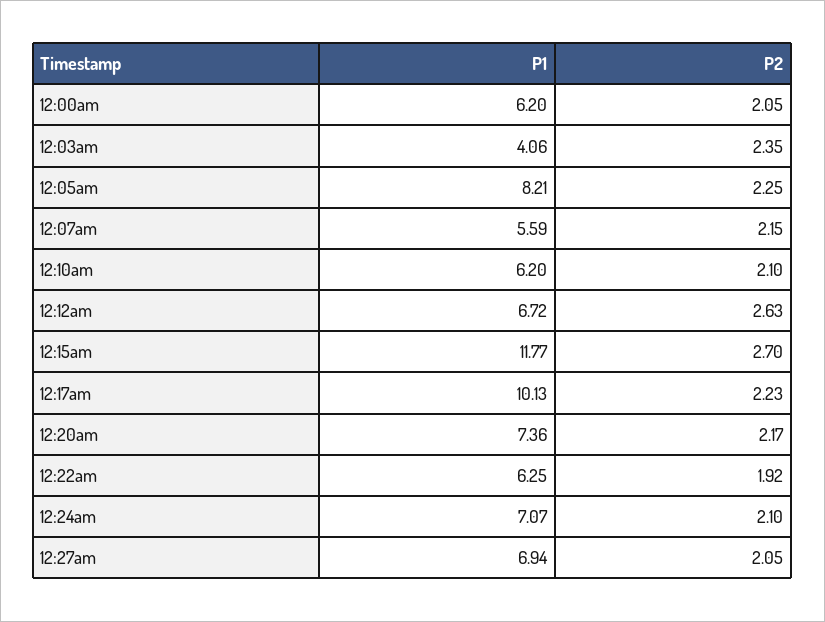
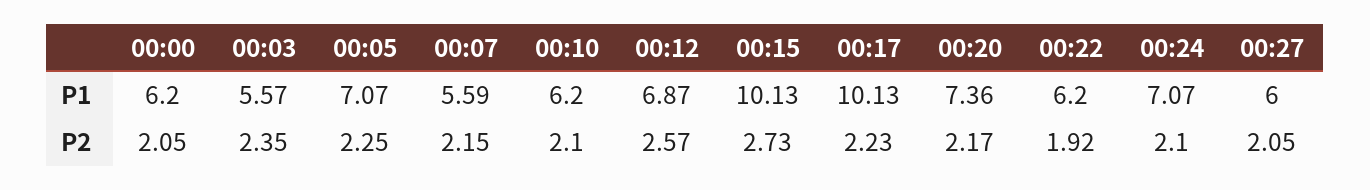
  {
    "P1": {
      "12:00am": 6.2,
-     "12:03am": 4.06,
+     "12:03am": 5.57,
-     "12:05am": 8.21,
+     "12:05am": 7.07,
      "12:07am": 5.59,
      "12:10am": 6.2,
-     "12:12am": 6.72,
+     "12:12am": 6.87,
-     "12:15am": 11.77,
+     "12:15am": 10.13,
      "12:17am": 10.13,
      "12:20am": 7.36,
-     "12:22am": 6.25,
+     "12:22am": 6.2,
      "12:24am": 7.07,
-     "12:27am": 6.94
+     "12:27am": 6
    },
    "P2": {
      "12:00am": 2.05,
      "12:03am": 2.35,
      "12:05am": 2.25,
      "12:07am": 2.15,
      "12:10am": 2.1,
-     "12:12am": 2.63,
+     "12:12am": 2.57,
-     "12:15am": 2.7,
+     "12:15am": 2.73,
      "12:17am": 2.23,
      "12:20am": 2.17,
      "12:22am": 1.92,
      "12:24am": 2.1,
      "12:27am": 2.05
    }
  }

